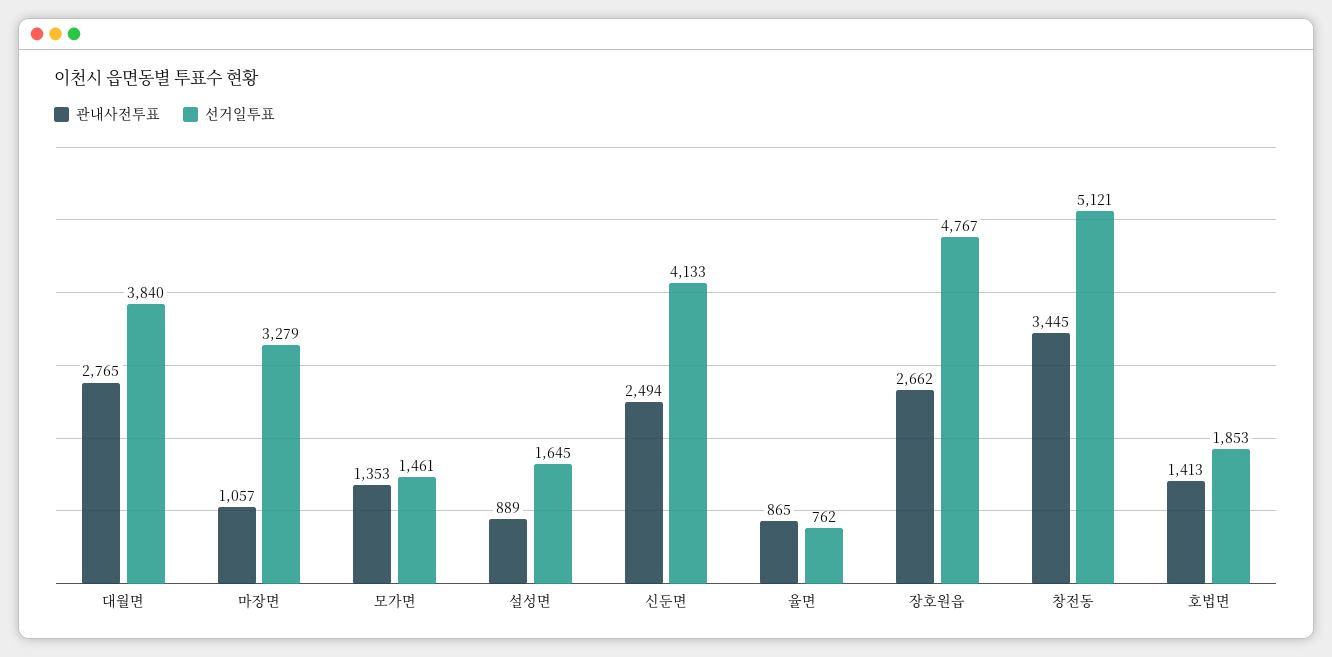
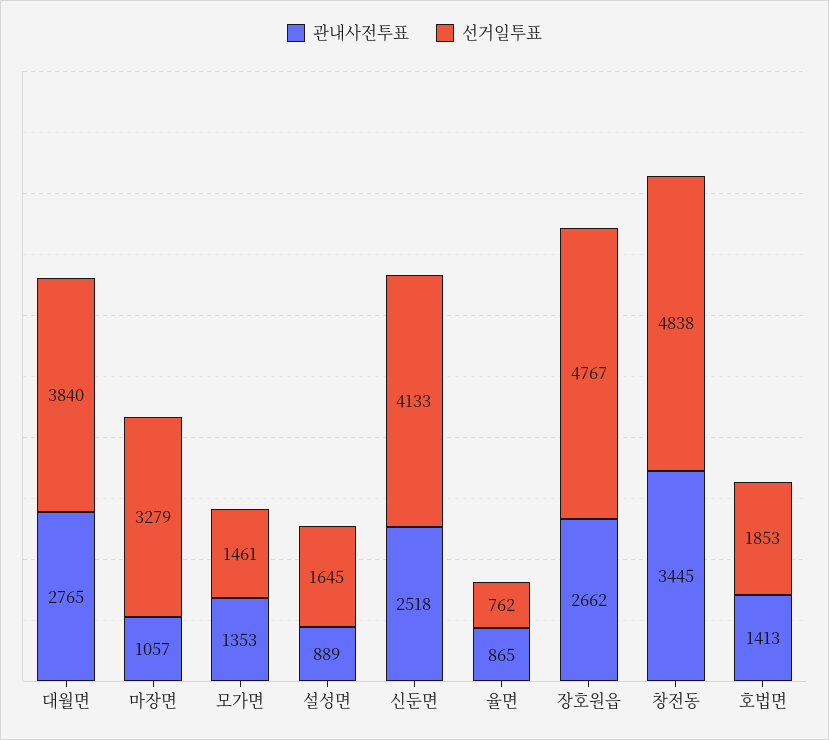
  {
    "관내사전투표": {
      "대월면": 2765,
      "마장면": 1057,
      "모가면": 1353,
      "설성면": 889,
-     "신둔면": 2494,
+     "신둔면": 2518,
      "율면": 865,
      "장호원읍": 2662,
      "창전동": 3445,
      "호법면": 1413
    },
    "선거일투표": {
      "대월면": 3840,
      "마장면": 3279,
      "모가면": 1461,
      "설성면": 1645,
      "신둔면": 4133,
      "율면": 762,
      "장호원읍": 4767,
-     "창전동": 5121,
+     "창전동": 4838,
      "호법면": 1853
    }
  }

